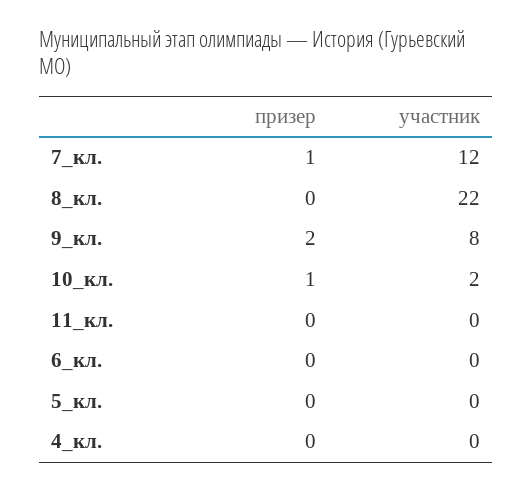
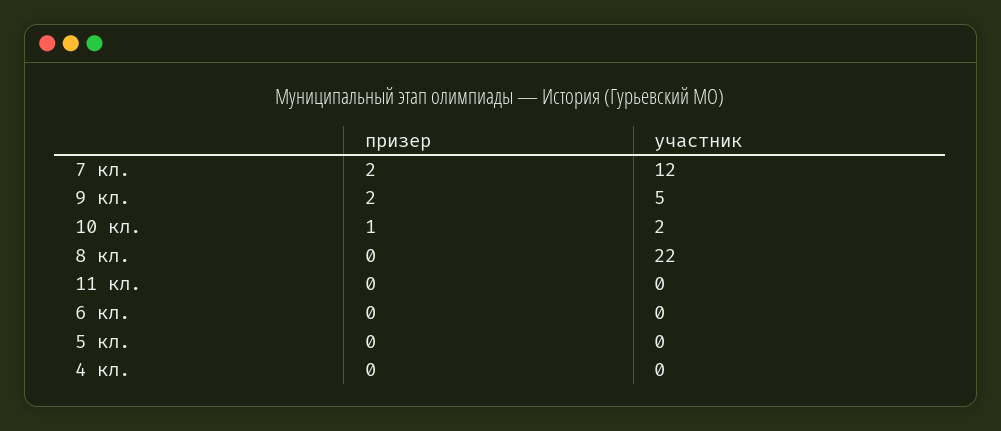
  {
    "призер": {
-     "7_кл.": 1,
+     "7_кл.": 2,
      "8_кл.": 0,
      "9_кл.": 2,
      "10_кл.": 1,
      "11_кл.": 0,
      "6_кл.": 0,
      "5_кл.": 0,
      "4_кл.": 0
    },
    "участник": {
      "7_кл.": 12,
      "8_кл.": 22,
-     "9_кл.": 8,
+     "9_кл.": 5,
      "10_кл.": 2,
      "11_кл.": 0,
      "6_кл.": 0,
      "5_кл.": 0,
      "4_кл.": 0
    }
  }

